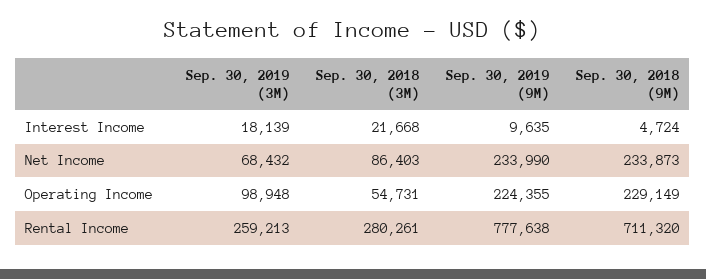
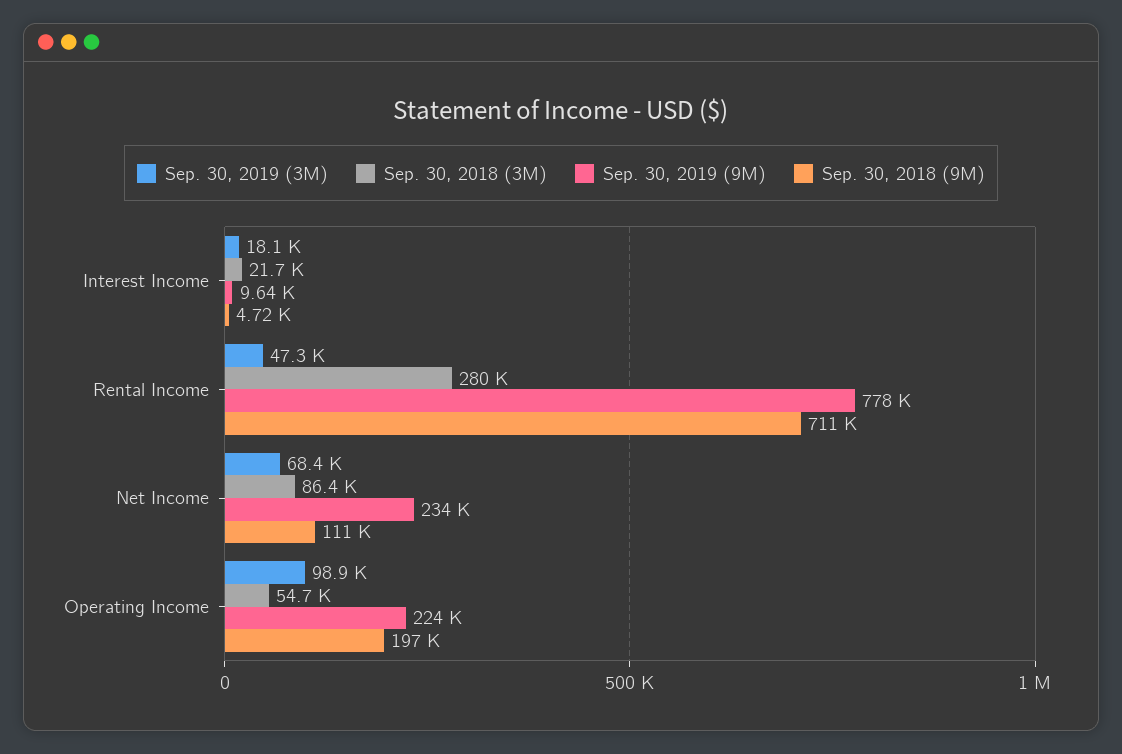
  {
    "Sep. 30, 2019 (3M)": {
      "Interest Income": 18139,
      "Net Income": 68432,
      "Operating Income": 98948,
-     "Rental Income": 259213
+     "Rental Income": 47300
    },
    "Sep. 30, 2018 (3M)": {
      "Interest Income": 21668,
      "Net Income": 86403,
      "Operating Income": 54731,
      "Rental Income": 280261
    },
    "Sep. 30, 2019 (9M)": {
      "Interest Income": 9635,
      "Net Income": 233990,
      "Operating Income": 224355,
      "Rental Income": 777638
    },
    "Sep. 30, 2018 (9M)": {
      "Interest Income": 4724,
-     "Net Income": 233873,
+     "Net Income": 111000,
-     "Operating Income": 229149,
+     "Operating Income": 197000,
      "Rental Income": 711320
    }
  }

